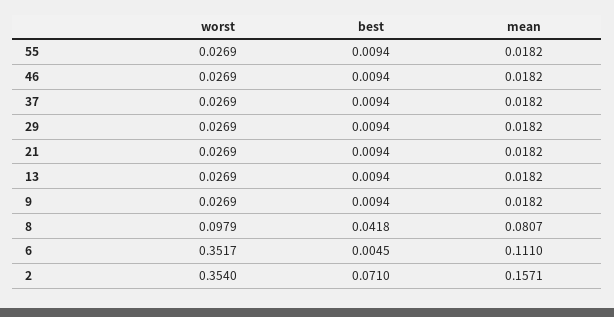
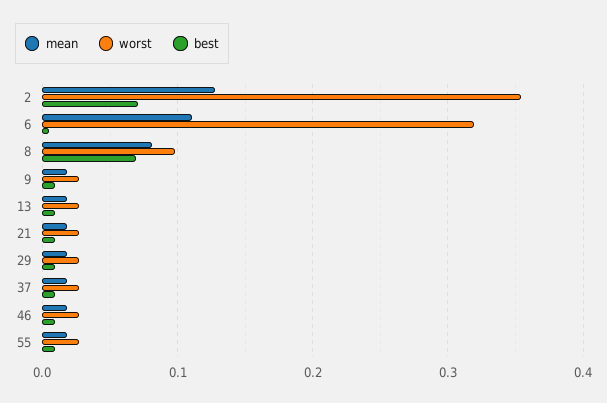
  {
    "worst": {
      "55": 0.0269,
      "46": 0.0269,
      "37": 0.0269,
      "29": 0.0269,
      "21": 0.0269,
      "13": 0.0269,
      "9": 0.0269,
      "8": 0.0979,
-     "6": 0.3517,
+     "6": 0.32,
      "2": 0.354
    },
    "best": {
      "55": 0.0094,
      "46": 0.0094,
      "37": 0.0094,
      "29": 0.0094,
      "21": 0.0094,
      "13": 0.0094,
      "9": 0.0094,
-     "8": 0.0418,
+     "8": 0.07,
      "6": 0.0045,
      "2": 0.071
    },
    "mean": {
      "55": 0.0182,
      "46": 0.0182,
      "37": 0.0182,
      "29": 0.0182,
      "21": 0.0182,
      "13": 0.0182,
      "9": 0.0182,
      "8": 0.0807,
      "6": 0.111,
-     "2": 0.1571
+     "2": 0.13
    }
  }

